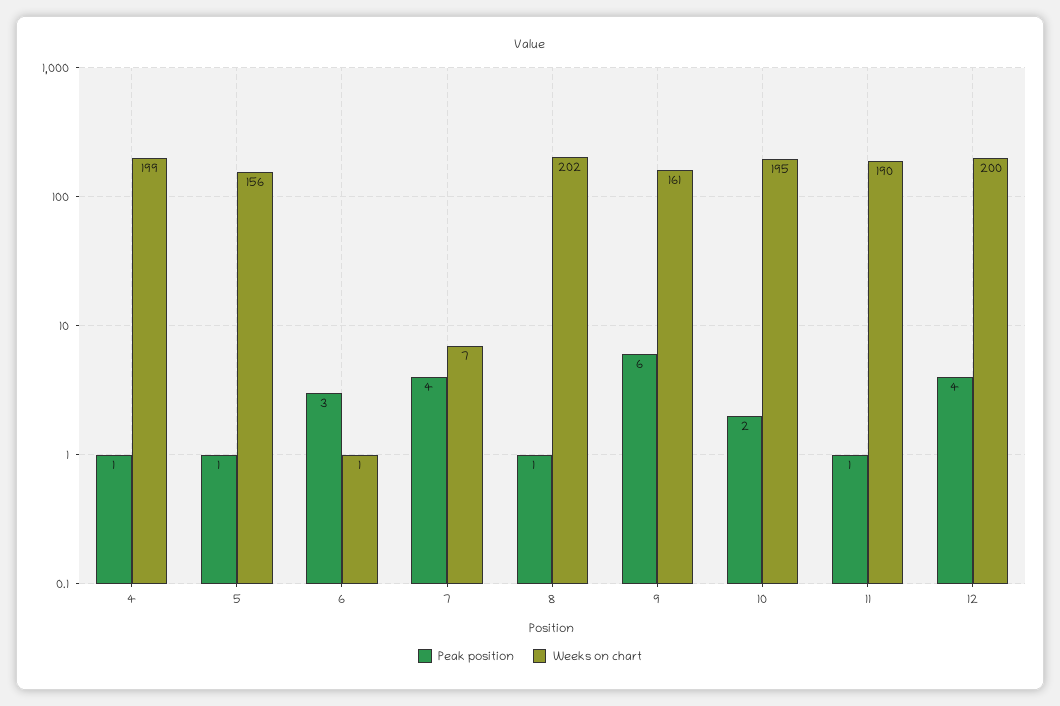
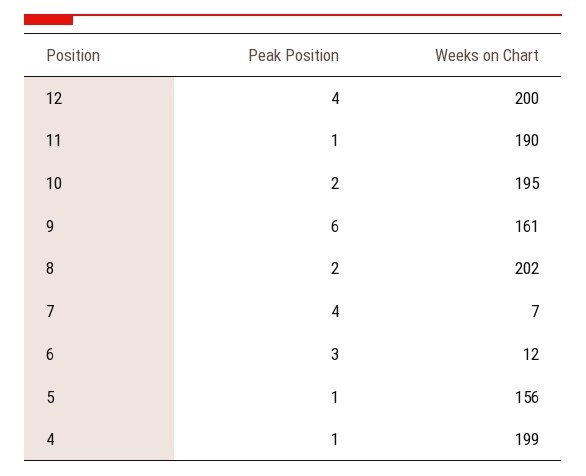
  {
    "Peak position": {
      "4": 1,
      "5": 1,
      "6": 3,
      "7": 4,
-     "8": 1,
+     "8": 2,
      "9": 6,
      "10": 2,
      "11": 1,
      "12": 4
    },
    "Weeks on chart": {
      "4": 199,
      "5": 156,
-     "6": 1,
+     "6": 12,
      "7": 7,
      "8": 202,
      "9": 161,
      "10": 195,
      "11": 190,
      "12": 200
    }
  }

